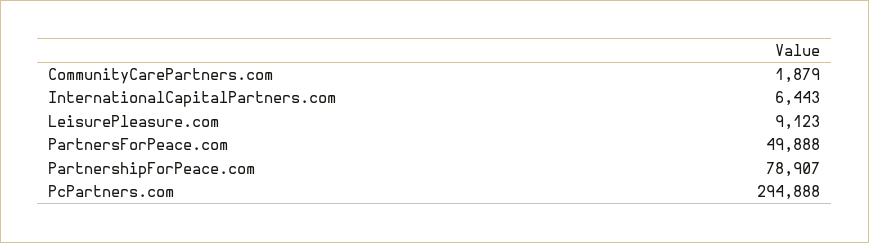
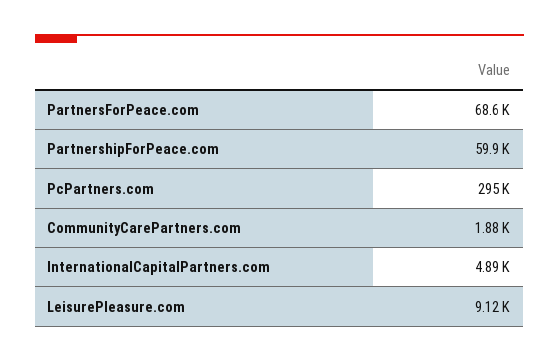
  {
    "CommunityCarePartners.com": 1879,
-   "InternationalCapitalPartners.com": 6443,
+   "InternationalCapitalPartners.com": 4890,
    "LeisurePleasure.com": 9123,
-   "PartnersForPeace.com": 49888,
+   "PartnersForPeace.com": 68600,
-   "PartnershipForPeace.com": 78907,
+   "PartnershipForPeace.com": 59900,
    "PcPartners.com": 294888
  }

